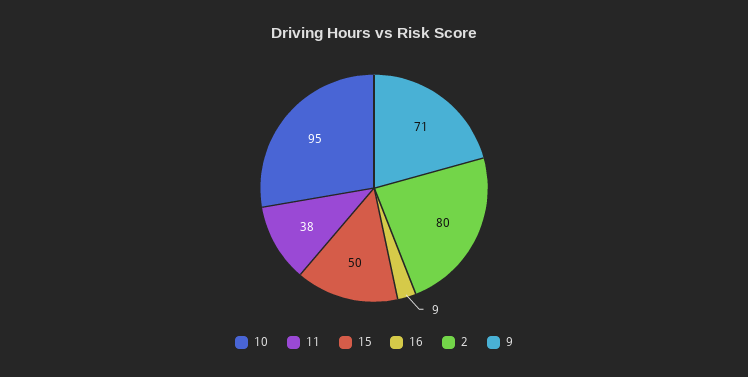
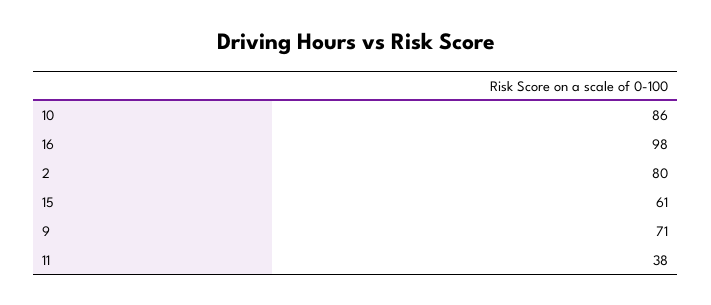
  {
-   "10": 95,
+   "10": 86,
    "11": 38,
-   "15": 50,
+   "15": 61,
-   "16": 9,
+   "16": 98,
    "2": 80,
    "9": 71
  }

